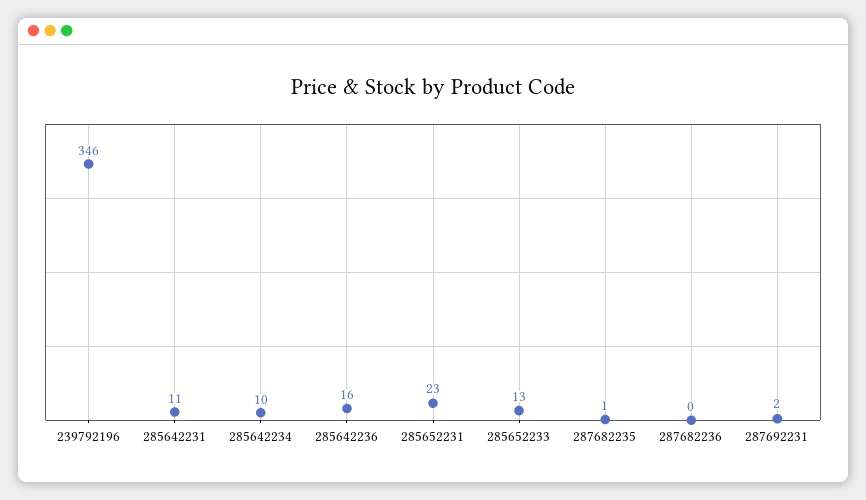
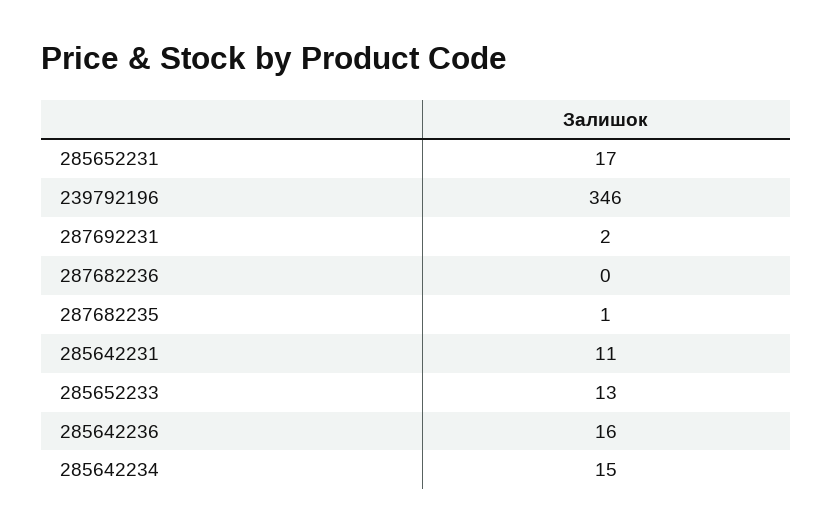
  {
    "239792196": 346,
    "285642231": 11,
-   "285642234": 10,
+   "285642234": 15,
    "285642236": 16,
-   "285652231": 23,
+   "285652231": 17,
    "285652233": 13,
    "287682235": 1,
    "287682236": 0,
    "287692231": 2
  }

